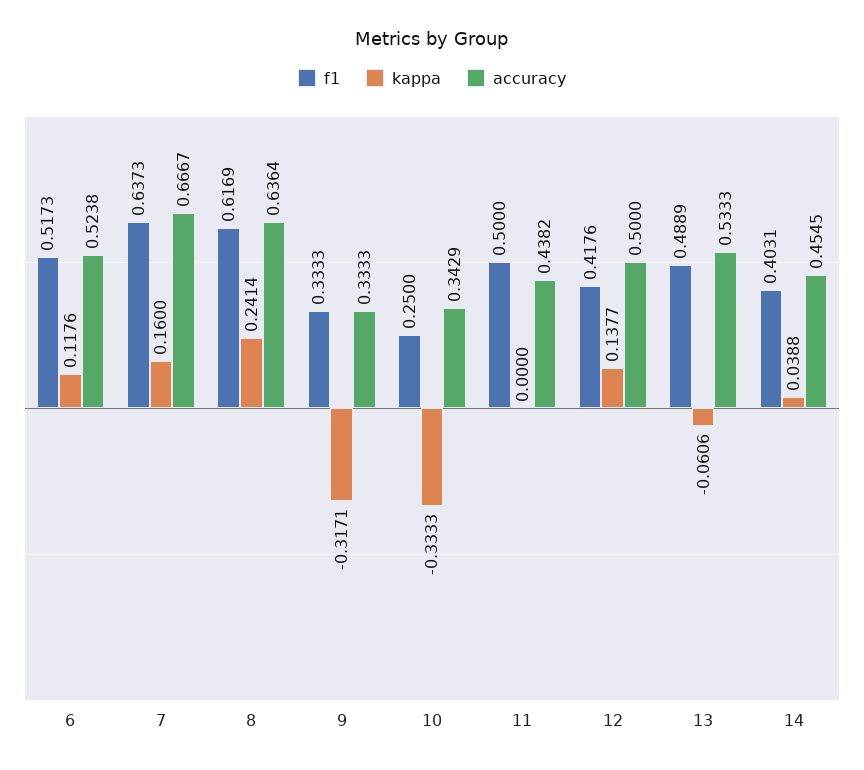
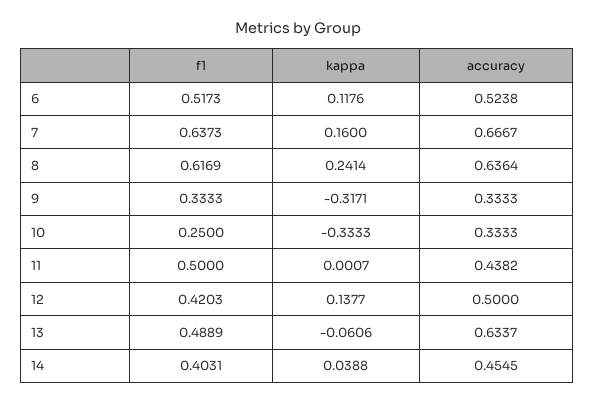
  {
    "f1": {
      "6": 0.5173,
      "7": 0.6373,
      "8": 0.6169,
      "9": 0.3333,
      "10": 0.25,
      "11": 0.5,
-     "12": 0.4176,
+     "12": 0.4203,
      "13": 0.4889,
      "14": 0.4031
    },
    "kappa": {
      "6": 0.1176,
      "7": 0.16,
      "8": 0.2414,
      "9": -0.3171,
      "10": -0.3333,
-     "11": 0,
+     "11": 0.0007,
      "12": 0.1377,
      "13": -0.0606,
      "14": 0.0388
    },
    "accuracy": {
      "6": 0.5238,
      "7": 0.6667,
      "8": 0.6364,
      "9": 0.3333,
-     "10": 0.3429,
+     "10": 0.3333,
      "11": 0.4382,
      "12": 0.5,
-     "13": 0.5333,
+     "13": 0.6337,
      "14": 0.4545
    }
  }

